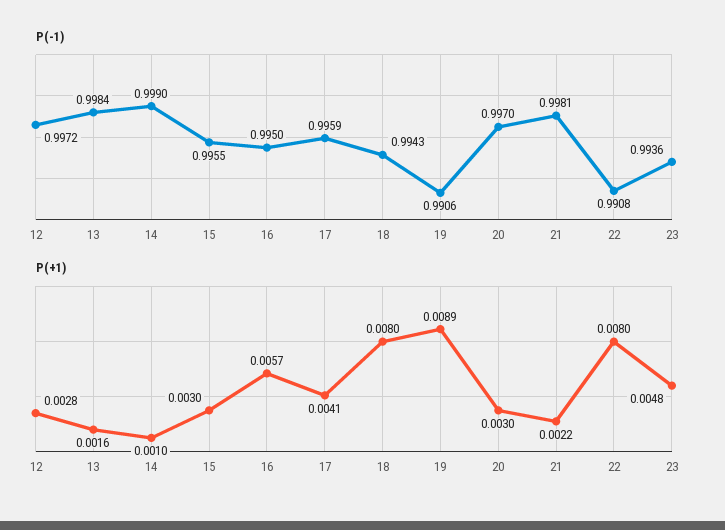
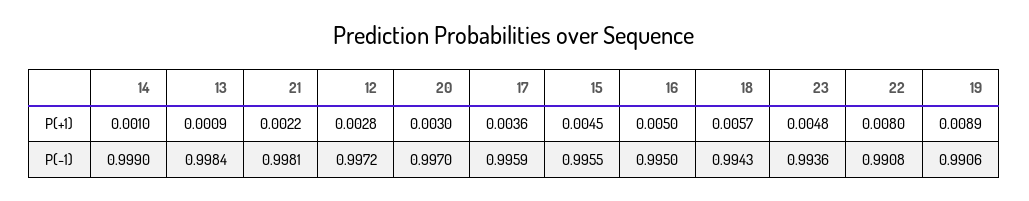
  {
    "P(-1)": {
      "12": 0.9972,
      "13": 0.9984,
      "14": 0.999,
      "15": 0.9955,
      "16": 0.995,
      "17": 0.9959,
      "18": 0.9943,
      "19": 0.9906,
      "20": 0.997,
      "21": 0.9981,
      "22": 0.9908,
      "23": 0.9936
    },
    "P(+1)": {
      "12": 0.0028,
-     "13": 0.0016,
+     "13": 0.0009,
      "14": 0.001,
-     "15": 0.003,
+     "15": 0.0045,
-     "16": 0.0057,
+     "16": 0.005,
-     "17": 0.0041,
+     "17": 0.0036,
-     "18": 0.008,
+     "18": 0.0057,
      "19": 0.0089,
      "20": 0.003,
      "21": 0.0022,
      "22": 0.008,
      "23": 0.0048
    }
  }

